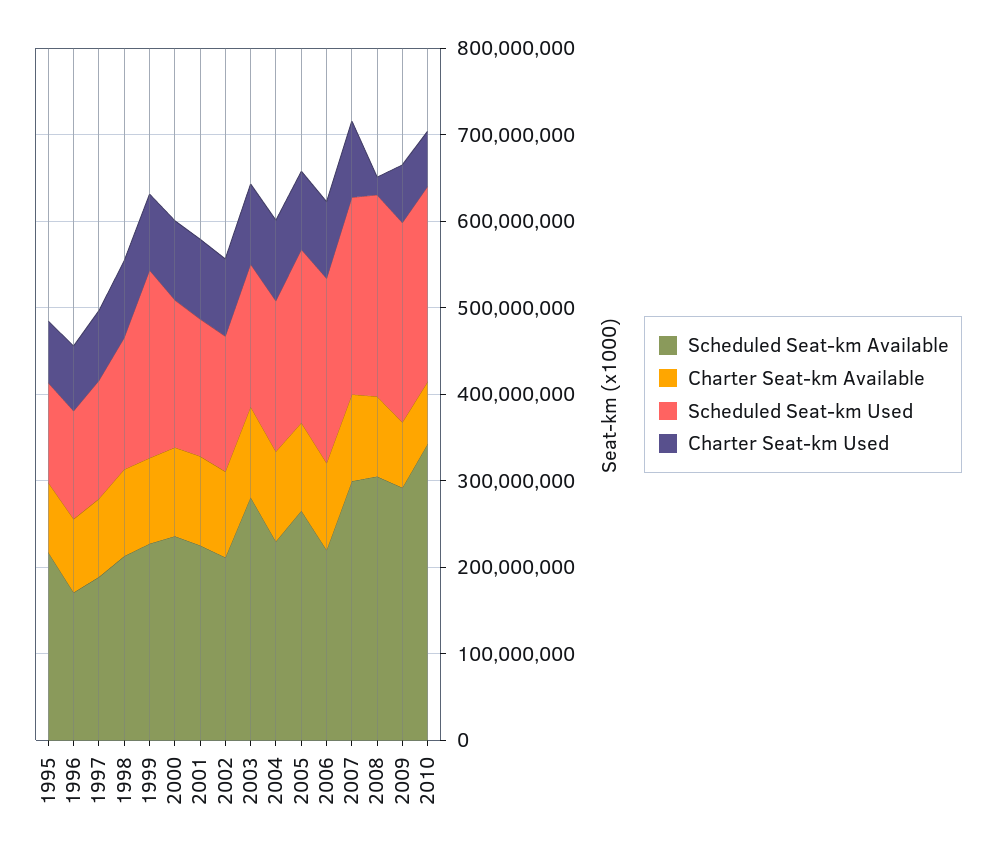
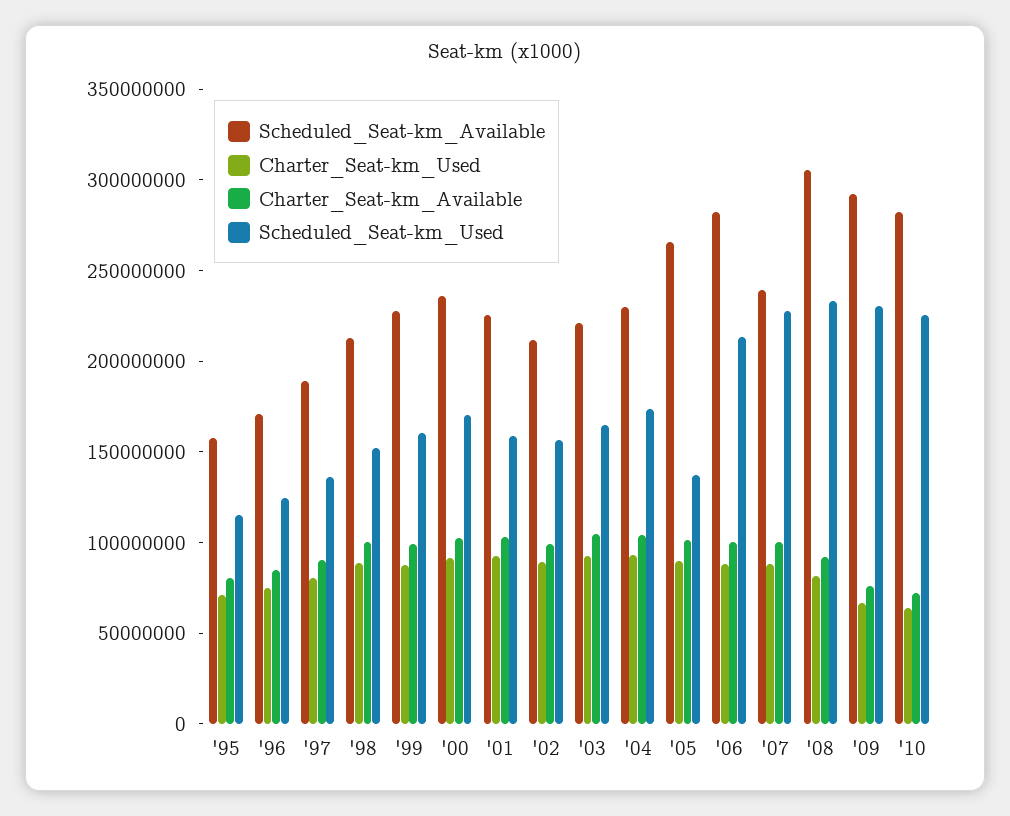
  {
    "Scheduled Seat-km Available": {
-     "1995": 220000000,
+     "1995": 160000000,
      "1996": 170000000,
      "1997": 190000000,
      "1998": 210000000,
      "1999": 230000000,
      "2000": 240000000,
      "2001": 230000000,
      "2002": 210000000,
-     "2003": 280000000,
+     "2003": 220000000,
      "2004": 230000000,
      "2005": 270000000,
-     "2006": 220000000,
+     "2006": 280000000,
-     "2007": 300000000,
+     "2007": 240000000,
      "2008": 310000000,
      "2009": 290000000,
-     "2010": 340000000
+     "2010": 280000000
    },
    "Charter Seat-km Available": {
      "1995": 80000000,
      "1996": 80000000,
      "1997": 90000000,
      "1998": 100000000,
      "1999": 100000000,
      "2000": 100000000,
      "2001": 100000000,
      "2002": 100000000,
      "2003": 100000000,
      "2004": 100000000,
      "2005": 100000000,
      "2006": 100000000,
      "2007": 100000000,
      "2008": 90000000,
      "2009": 80000000,
      "2010": 70000000
    },
    "Scheduled Seat-km Used": {
      "1995": 120000000,
      "1996": 120000000,
      "1997": 140000000,
      "1998": 150000000,
-     "1999": 220000000,
+     "1999": 160000000,
      "2000": 170000000,
      "2001": 160000000,
      "2002": 160000000,
      "2003": 160000000,
      "2004": 170000000,
-     "2005": 200000000,
+     "2005": 140000000,
      "2006": 210000000,
      "2007": 230000000,
      "2008": 230000000,
      "2009": 230000000,
      "2010": 230000000
    },
    "Charter Seat-km Used": {
      "1995": 70000000,
      "1996": 70000000,
      "1997": 80000000,
      "1998": 90000000,
      "1999": 90000000,
      "2000": 90000000,
      "2001": 90000000,
      "2002": 90000000,
      "2003": 90000000,
      "2004": 90000000,
      "2005": 90000000,
      "2006": 90000000,
      "2007": 90000000,
-     "2008": 20000000,
+     "2008": 80000000,
      "2009": 70000000,
      "2010": 60000000
    }
  }

